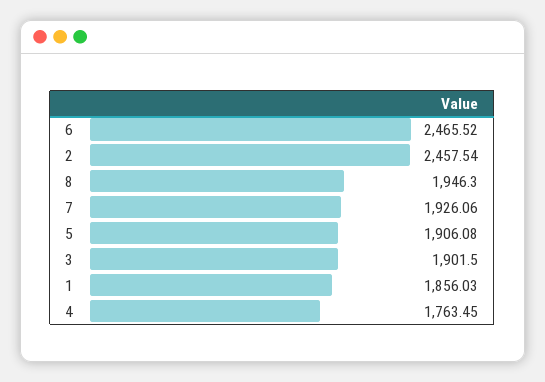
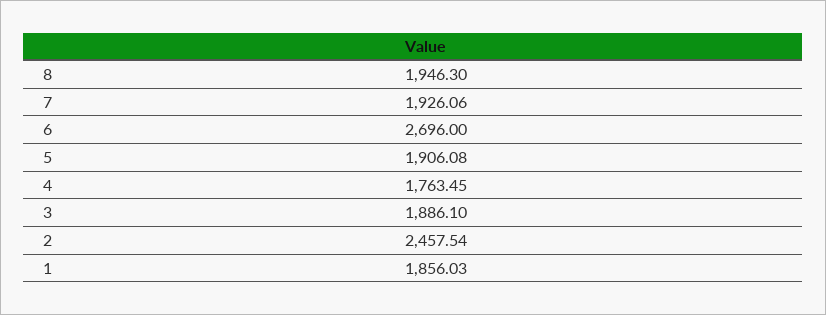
  {
-   "6": 2465.52,
+   "6": 2696,
    "2": 2457.54,
    "8": 1946.3,
    "7": 1926.06,
    "5": 1906.08,
-   "3": 1901.5,
+   "3": 1886.1,
    "1": 1856.03,
    "4": 1763.45
  }

